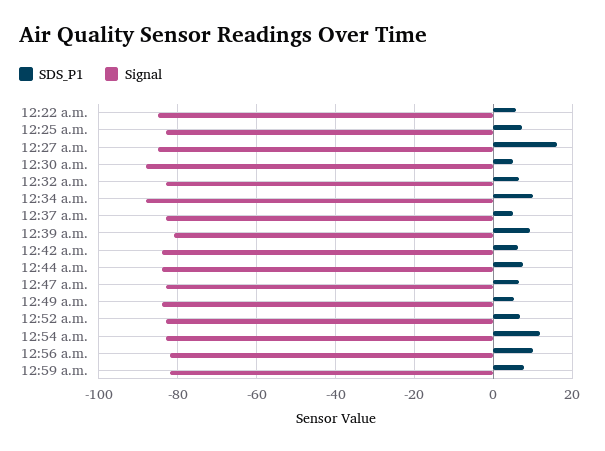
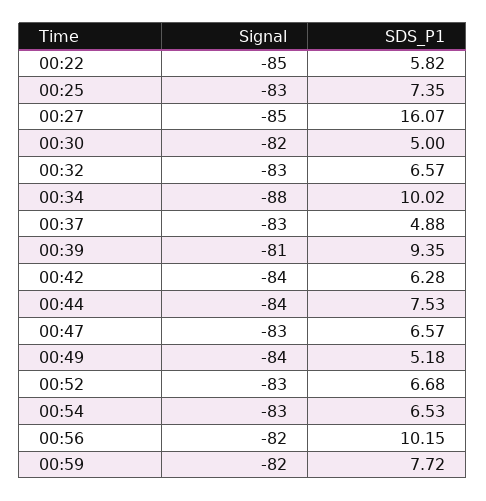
  {
    "SDS_P1": {
      "12:22 a.m.": 5.82,
      "12:25 a.m.": 7.35,
      "12:27 a.m.": 16.07,
      "12:30 a.m.": 5,
      "12:32 a.m.": 6.57,
      "12:34 a.m.": 10.02,
      "12:37 a.m.": 4.88,
      "12:39 a.m.": 9.35,
      "12:42 a.m.": 6.28,
      "12:44 a.m.": 7.53,
      "12:47 a.m.": 6.57,
      "12:49 a.m.": 5.18,
      "12:52 a.m.": 6.68,
-     "12:54 a.m.": 12,
+     "12:54 a.m.": 6.53,
      "12:56 a.m.": 10.15,
      "12:59 a.m.": 7.72
    },
    "Signal": {
      "12:22 a.m.": -85,
      "12:25 a.m.": -83,
      "12:27 a.m.": -85,
-     "12:30 a.m.": -88,
+     "12:30 a.m.": -82,
      "12:32 a.m.": -83,
      "12:34 a.m.": -88,
      "12:37 a.m.": -83,
      "12:39 a.m.": -81,
      "12:42 a.m.": -84,
      "12:44 a.m.": -84,
      "12:47 a.m.": -83,
      "12:49 a.m.": -84,
      "12:52 a.m.": -83,
      "12:54 a.m.": -83,
      "12:56 a.m.": -82,
      "12:59 a.m.": -82
    }
  }

